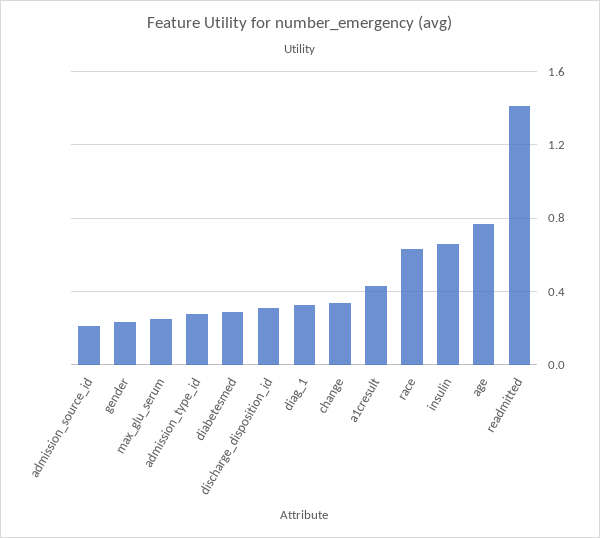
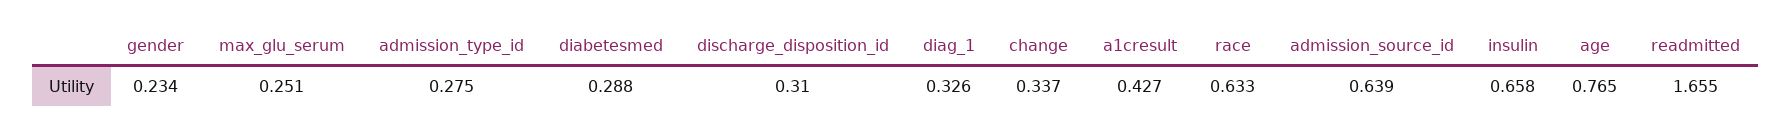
  {
-   "admission_source_id": 0.2,
+   "admission_source_id": 0.639,
    "gender": 0.234,
    "max_glu_serum": 0.251,
    "admission_type_id": 0.275,
    "diabetesmed": 0.288,
    "discharge_disposition_id": 0.31,
    "diag_1": 0.326,
    "change": 0.337,
    "a1cresult": 0.427,
    "race": 0.633,
    "insulin": 0.658,
    "age": 0.765,
-   "readmitted": 1.4
+   "readmitted": 1.655
  }

